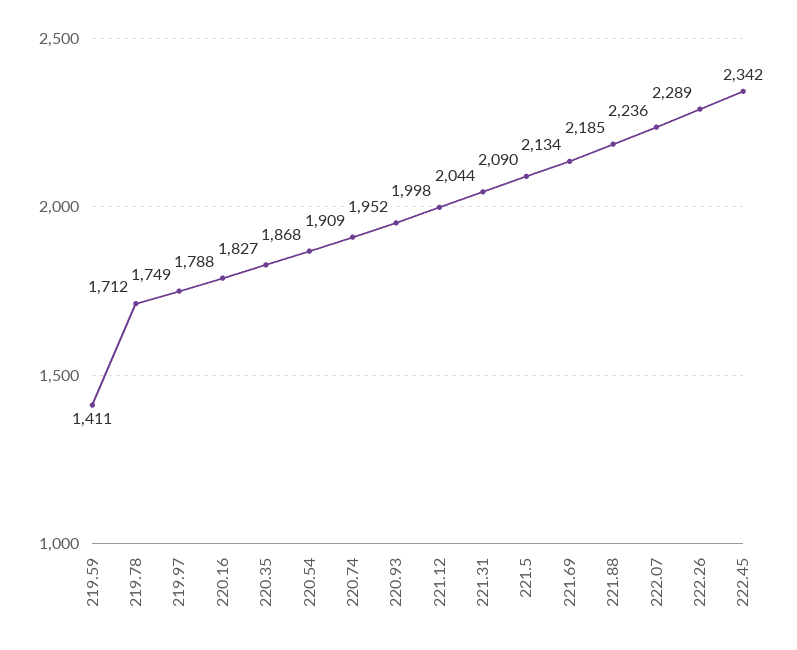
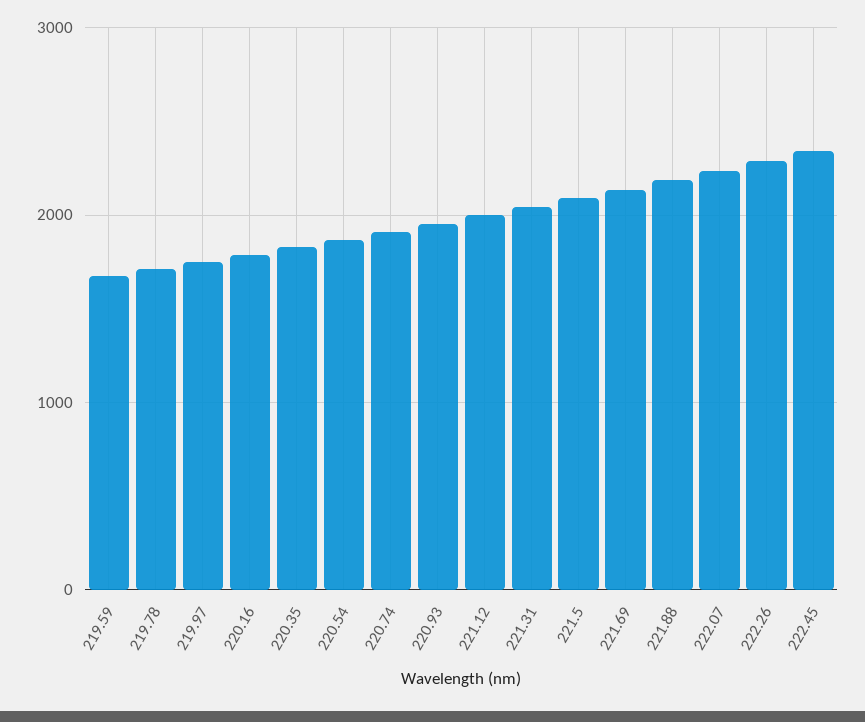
  {
-   "219.59": 1411,
+   "219.59": 1700,
    "219.78": 1712,
    "219.97": 1749,
    "220.16": 1788,
    "220.35": 1827,
    "220.54": 1868,
    "220.74": 1909,
    "220.93": 1952,
    "221.12": 1998,
    "221.31": 2044,
    "221.5": 2090,
    "221.69": 2134,
    "221.88": 2185,
    "222.07": 2236,
    "222.26": 2289,
    "222.45": 2342
  }

